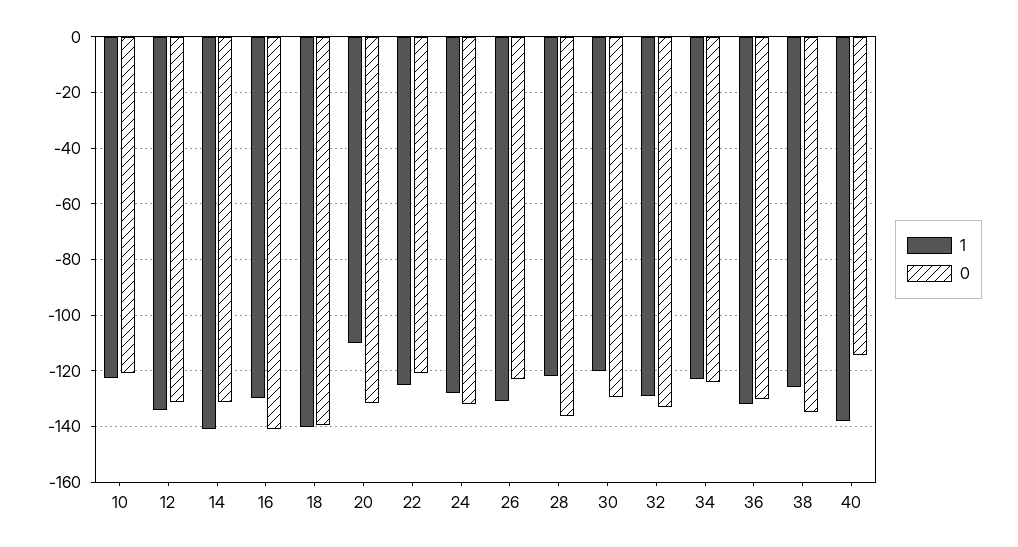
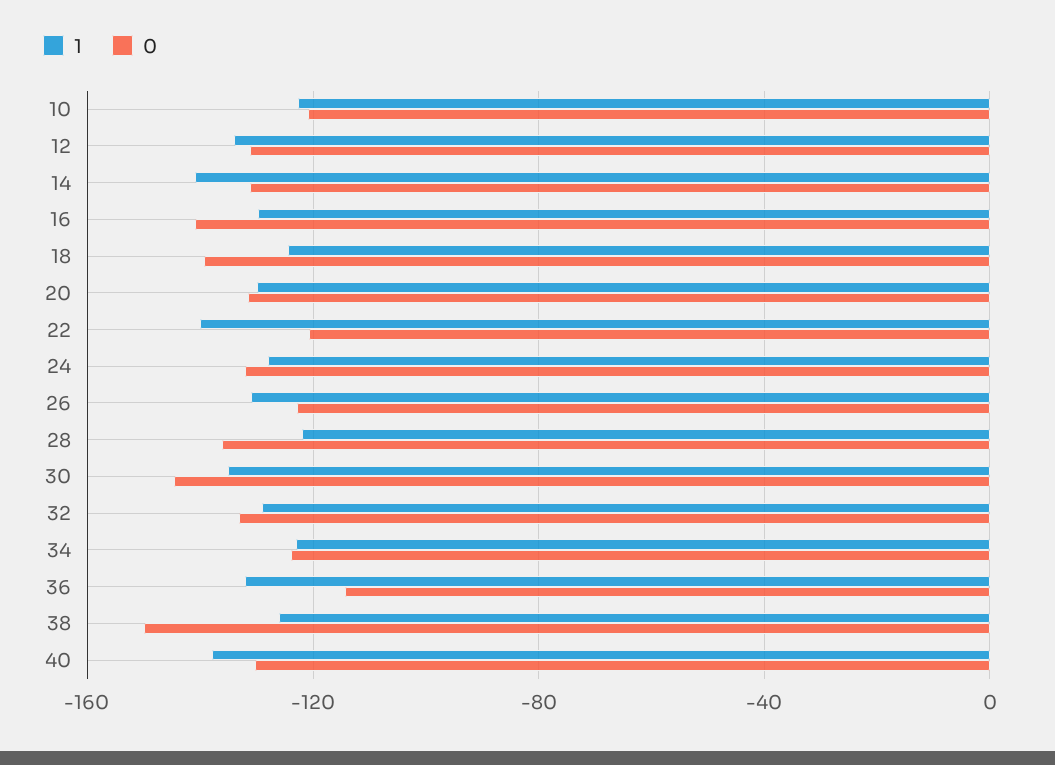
  {
    "1": {
      "10": -122.5,
      "12": -135,
      "14": -140,
      "16": -130,
-     "18": -140,
+     "18": -125,
-     "20": -110,
+     "20": -130,
-     "22": -125,
+     "22": -140,
      "24": -127.5,
      "26": -130,
      "28": -122.5,
-     "30": -120,
+     "30": -135,
      "32": -130,
      "34": -122.5,
      "36": -132.5,
      "38": -125,
      "40": -137.5
    },
    "0": {
      "10": -120,
      "12": -130,
      "14": -130,
      "16": -140,
      "18": -140,
      "20": -132.5,
      "22": -120,
      "24": -132.5,
      "26": -122.5,
      "28": -135,
-     "30": -130,
+     "30": -145,
      "32": -132.5,
      "34": -125,
-     "36": -130,
+     "36": -115,
-     "38": -135,
+     "38": -150,
-     "40": -115
+     "40": -130
    }
  }

